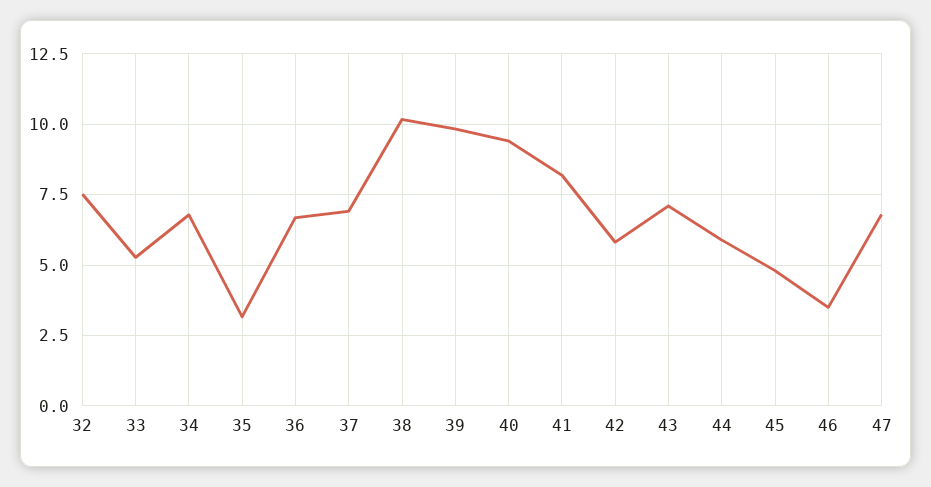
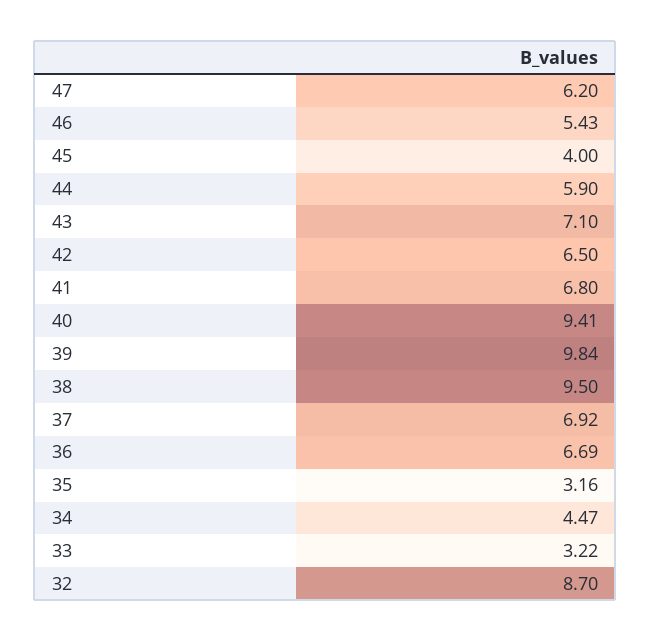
  {
-   "32": 7.5,
+   "32": 8.7,
-   "33": 5.25,
+   "33": 3.22,
-   "34": 6.75,
+   "34": 4.47,
    "35": 3.16,
    "36": 6.69,
    "37": 6.92,
-   "38": 10.25,
+   "38": 9.5,
    "39": 9.84,
    "40": 9.41,
-   "41": 8.25,
+   "41": 6.8,
-   "42": 5.75,
+   "42": 6.5,
    "43": 7.1,
    "44": 5.9,
-   "45": 4.75,
+   "45": 4,
-   "46": 3.5,
+   "46": 5.43,
-   "47": 6.75
+   "47": 6.2
  }

